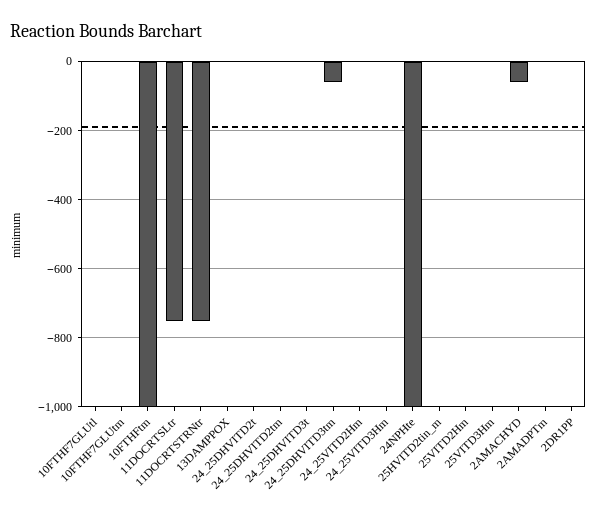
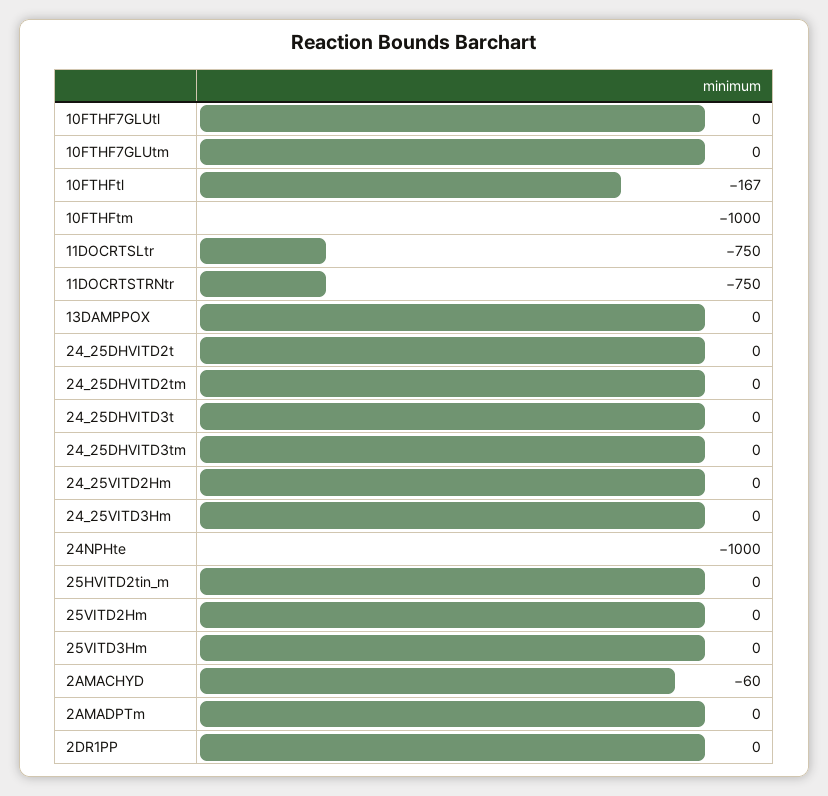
  {
    "10FTHF7GLUtl": 0,
    "10FTHF7GLUtm": 0,
    "10FTHFtm": -1000,
    "11DOCRTSLtr": -750,
    "11DOCRTSTRNtr": -750,
    "13DAMPPOX": 0,
    "24_25DHVITD2t": 0,
    "24_25DHVITD2tm": 0,
    "24_25DHVITD3t": 0,
-   "24_25DHVITD3tm": -60,
+   "24_25DHVITD3tm": 0,
    "24_25VITD2Hm": 0,
    "24_25VITD3Hm": 0,
    "24NPHte": -1000,
    "25HVITD2tin_m": 0,
    "25VITD2Hm": 0,
    "25VITD3Hm": 0,
    "2AMACHYD": -60,
    "2AMADPTm": 0,
-   "2DR1PP": 0
+   "2DR1PP": 0,
+   "10FTHFtl": -167
  }

